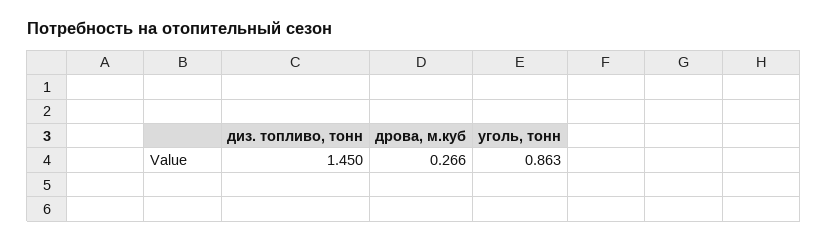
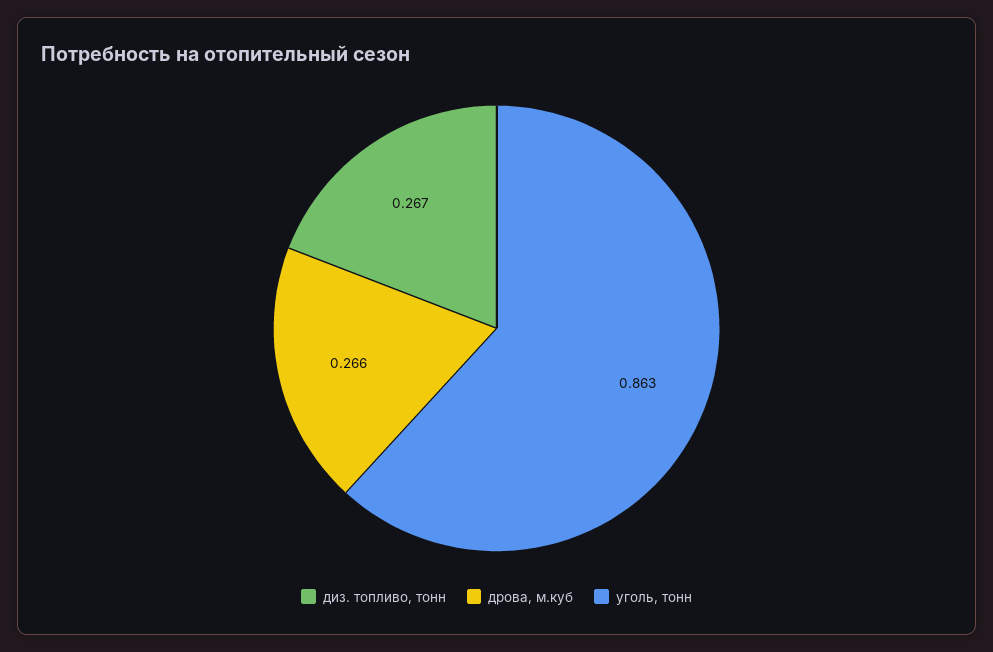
  {
-   "диз. топливо, тонн": 1.45,
+   "диз. топливо, тонн": 0.267,
    "дрова, м.куб": 0.266,
    "уголь, тонн": 0.863
  }

